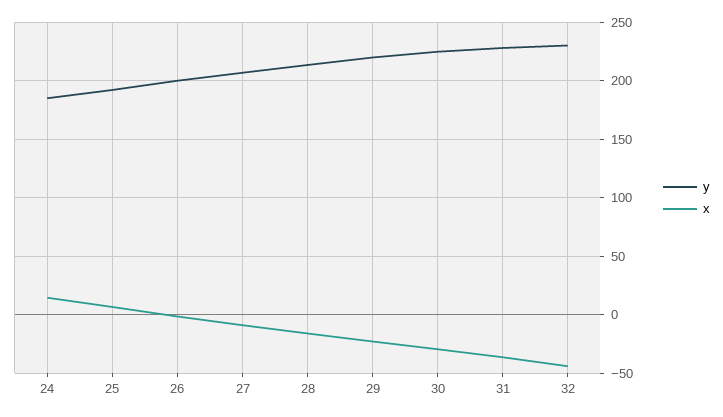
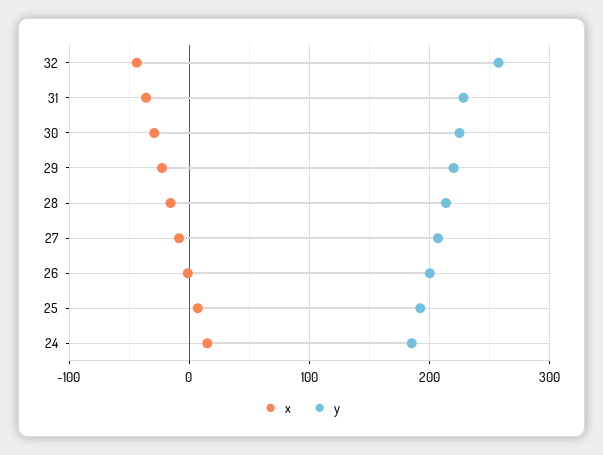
  {
    "y": {
      "24": 190,
      "25": 190,
      "26": 200,
      "27": 210,
      "28": 210,
      "29": 220,
      "30": 220,
      "31": 230,
-     "32": 230
+     "32": 260
    },
    "x": {
      "24": 10,
      "25": 10,
      "26": 0,
      "27": -10,
      "28": -20,
      "29": -20,
      "30": -30,
      "31": -40,
      "32": -40
    }
  }

